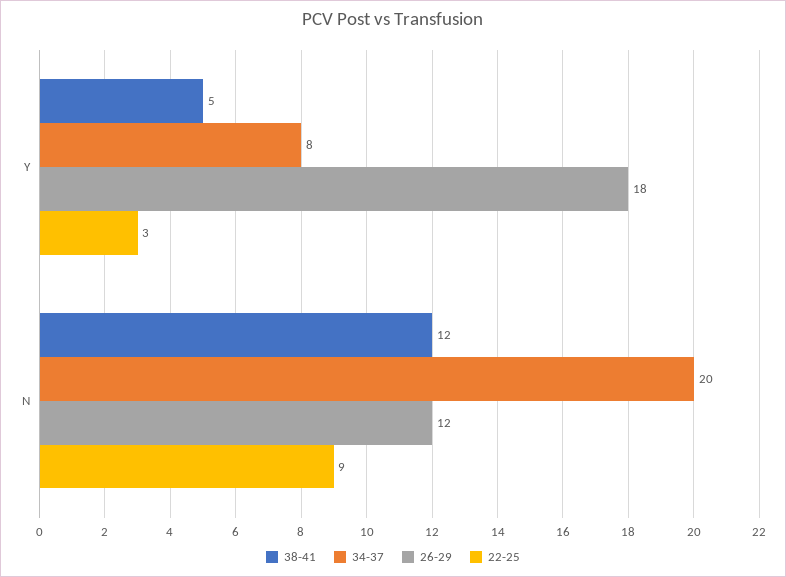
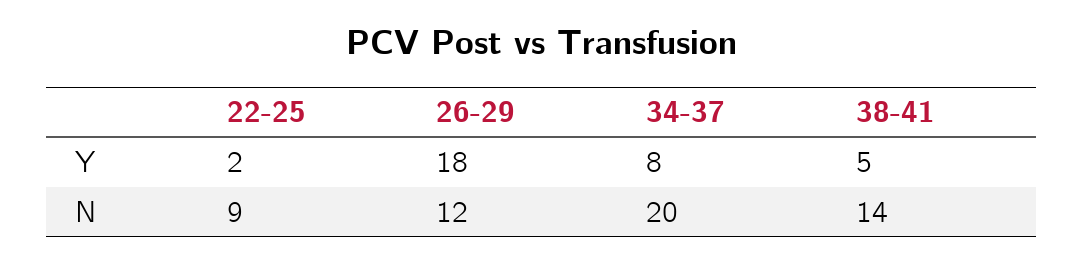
  {
    "38-41": {
      "Y": 5,
-     "N": 12
+     "N": 14
    },
    "34-37": {
      "Y": 8,
      "N": 20
    },
    "26-29": {
      "Y": 18,
      "N": 12
    },
    "22-25": {
-     "Y": 3,
+     "Y": 2,
      "N": 9
    }
  }

